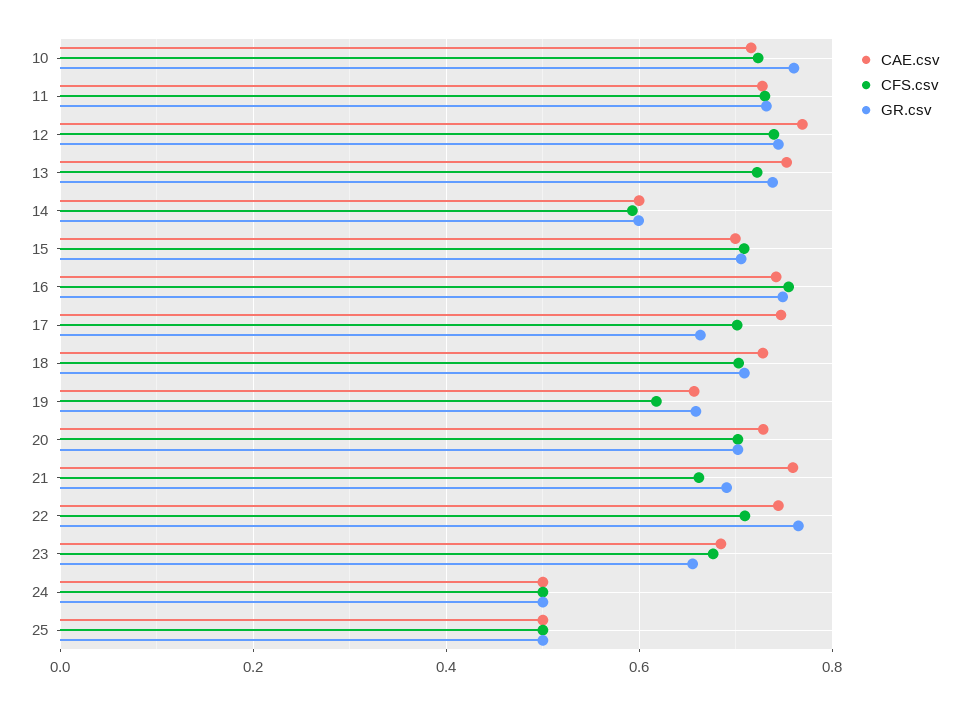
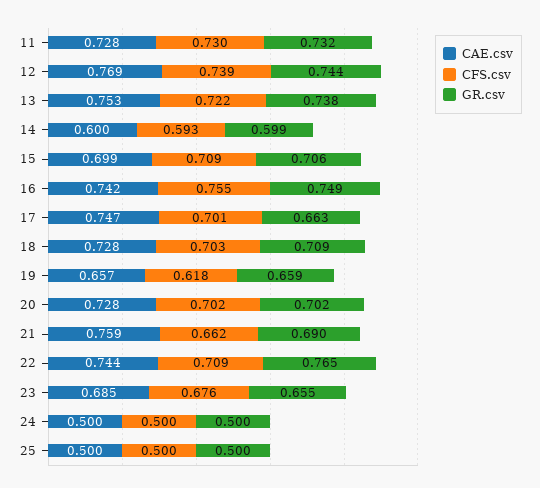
  {
    "CAE.csv": {
-     "10": 0.72,
      "11": 0.728,
      "12": 0.769,
      "13": 0.753,
      "14": 0.6,
      "15": 0.699,
      "16": 0.742,
      "17": 0.747,
      "18": 0.728,
      "19": 0.657,
      "20": 0.728,
      "21": 0.759,
      "22": 0.744,
      "23": 0.685,
      "24": 0.5,
      "25": 0.5
    },
    "CFS.csv": {
-     "10": 0.72,
      "11": 0.73,
      "12": 0.739,
      "13": 0.722,
      "14": 0.593,
      "15": 0.709,
      "16": 0.755,
      "17": 0.701,
      "18": 0.703,
      "19": 0.618,
      "20": 0.702,
      "21": 0.662,
      "22": 0.709,
      "23": 0.676,
      "24": 0.5,
      "25": 0.5
    },
    "GR.csv": {
-     "10": 0.76,
      "11": 0.732,
      "12": 0.744,
      "13": 0.738,
      "14": 0.599,
      "15": 0.706,
      "16": 0.749,
      "17": 0.663,
      "18": 0.709,
      "19": 0.659,
      "20": 0.702,
      "21": 0.69,
      "22": 0.765,
      "23": 0.655,
      "24": 0.5,
      "25": 0.5
    }
  }

